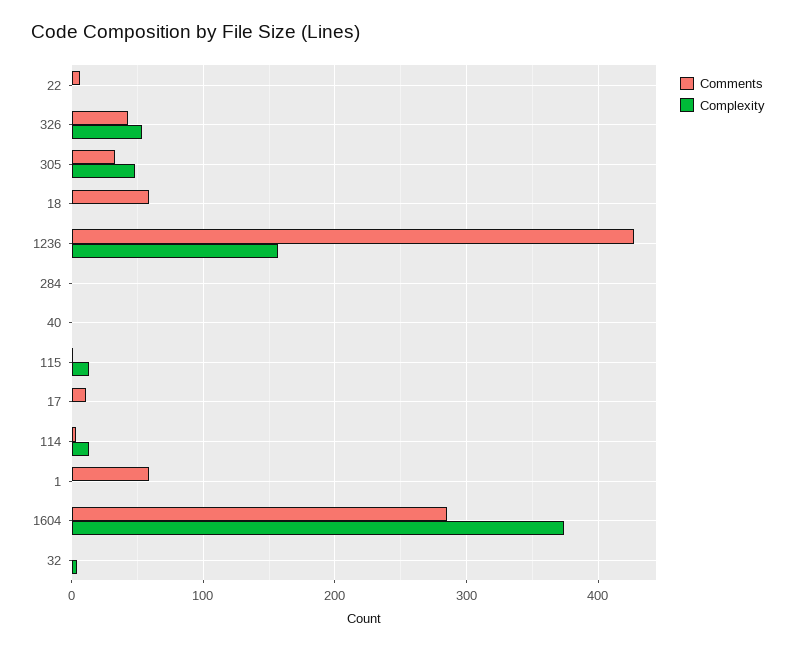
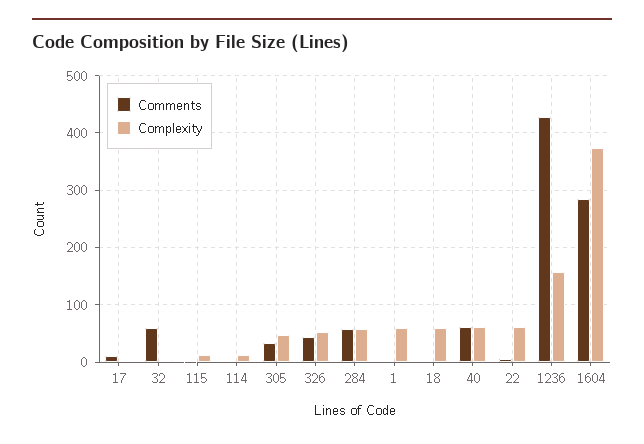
  {
    "Comments": {
      "22": 10,
      "326": 40,
      "305": 30,
-     "18": 60,
+     "18": 0,
      "1236": 430,
-     "284": 0,
+     "284": 60,
-     "40": 0,
+     "40": 60,
      "115": 0,
      "17": 10,
      "114": 0,
-     "1": 60,
+     "1": 0,
      "1604": 290,
-     "32": 0
+     "32": 60
    },
    "Complexity": {
-     "22": 0,
+     "22": 60,
      "326": 50,
      "305": 50,
-     "18": 0,
+     "18": 60,
      "1236": 160,
-     "284": 0,
+     "284": 60,
-     "40": 0,
+     "40": 60,
      "115": 10,
      "17": 0,
      "114": 10,
-     "1": 0,
+     "1": 60,
      "1604": 370,
      "32": 0
    }
  }

